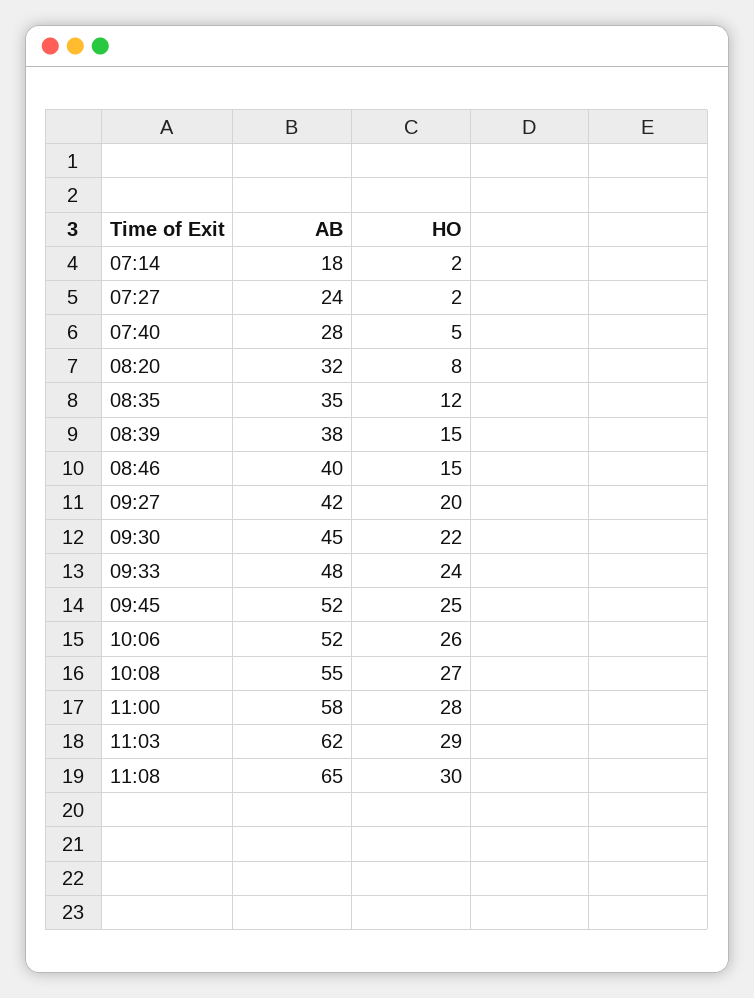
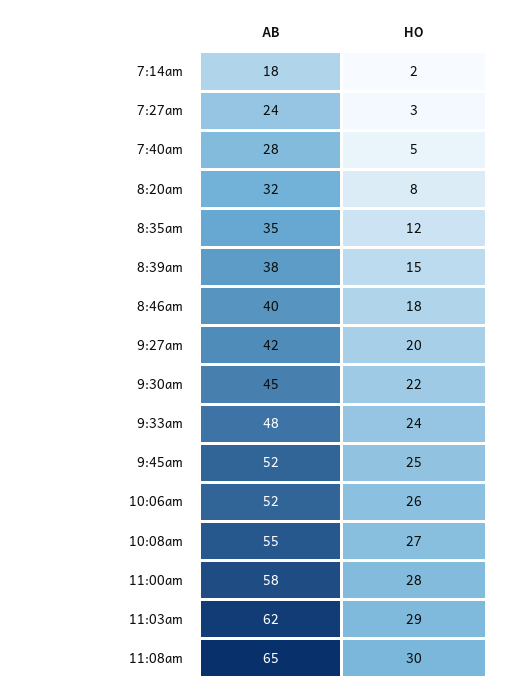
  {
    "AB": {
      "07:14": 18,
      "07:27": 24,
      "07:40": 28,
      "08:20": 32,
      "08:35": 35,
      "08:39": 38,
      "08:46": 40,
      "09:27": 42,
      "09:30": 45,
      "09:33": 48,
      "09:45": 52,
      "10:06": 52,
      "10:08": 55,
      "11:00": 58,
      "11:03": 62,
      "11:08": 65
    },
    "HO": {
      "07:14": 2,
-     "07:27": 2,
+     "07:27": 3,
      "07:40": 5,
      "08:20": 8,
      "08:35": 12,
      "08:39": 15,
-     "08:46": 15,
+     "08:46": 18,
      "09:27": 20,
      "09:30": 22,
      "09:33": 24,
      "09:45": 25,
      "10:06": 26,
      "10:08": 27,
      "11:00": 28,
      "11:03": 29,
      "11:08": 30
    }
  }

